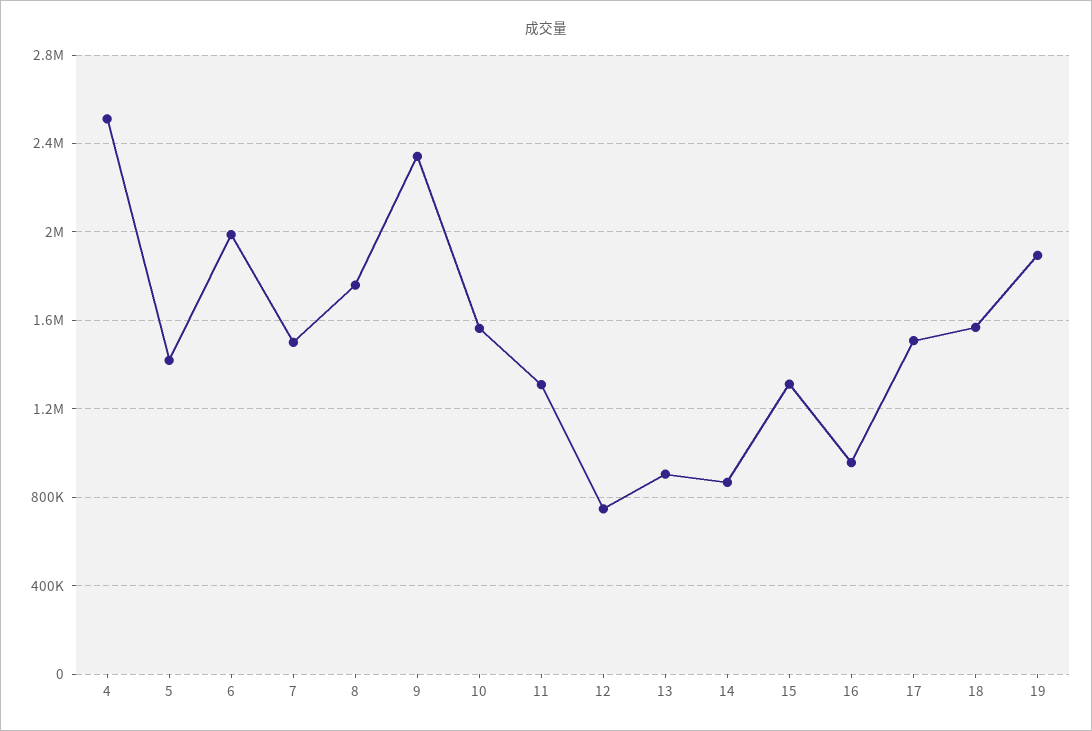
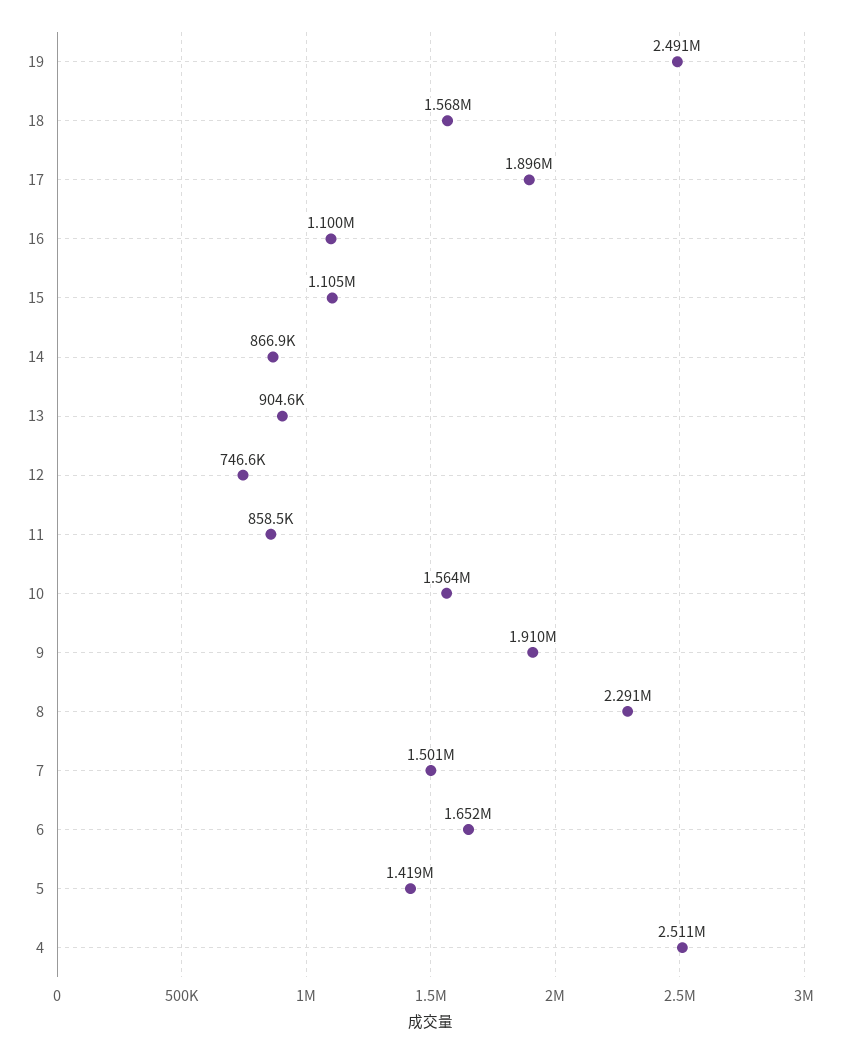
  {
    "4": 2511000,
    "5": 1419000,
-   "6": 2000000,
+   "6": 1652000,
    "7": 1501000,
-   "8": 1750000,
+   "8": 2291000,
-   "9": 2350000,
+   "9": 1910000,
    "10": 1564000,
-   "11": 1300000,
+   "11": 858500,
    "12": 746600,
    "13": 904600,
    "14": 866900,
-   "15": 1300000,
+   "15": 1105000,
-   "16": 950000,
+   "16": 1100000,
-   "17": 1500000,
+   "17": 1896000,
    "18": 1568000,
-   "19": 1900000
+   "19": 2491000
  }

